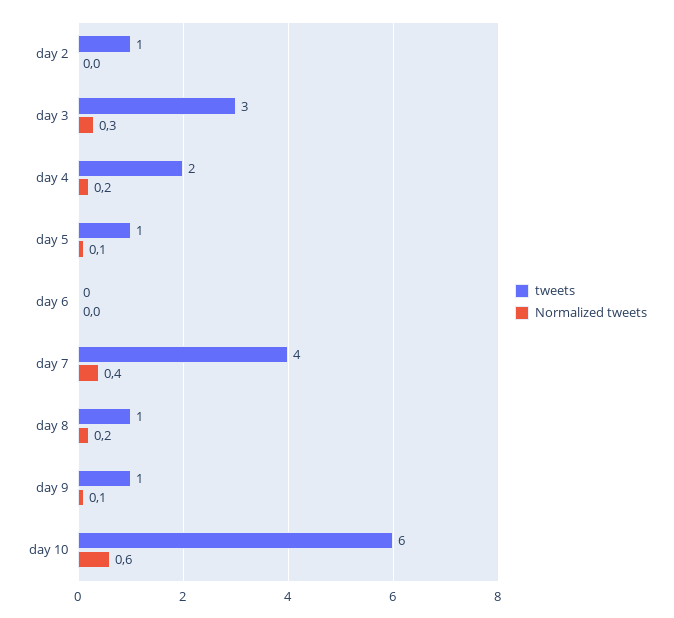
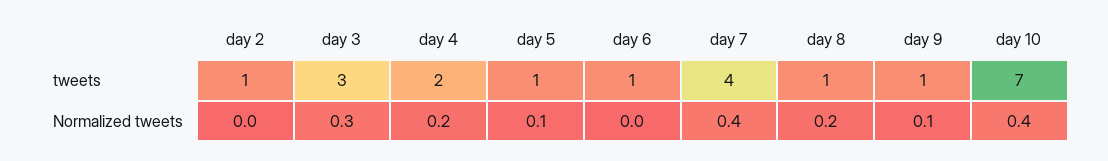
  {
    "tweets": {
      "day 2": 1,
      "day 3": 3,
      "day 4": 2,
      "day 5": 1,
-     "day 6": 0,
+     "day 6": 1,
      "day 7": 4,
      "day 8": 1,
      "day 9": 1,
-     "day 10": 6
+     "day 10": 7
    },
    "Normalized tweets": {
      "day 2": 0,
      "day 3": 0.3,
      "day 4": 0.2,
      "day 5": 0.1,
      "day 6": 0,
      "day 7": 0.4,
      "day 8": 0.2,
      "day 9": 0.1,
-     "day 10": 0.6
+     "day 10": 0.4
    }
  }

